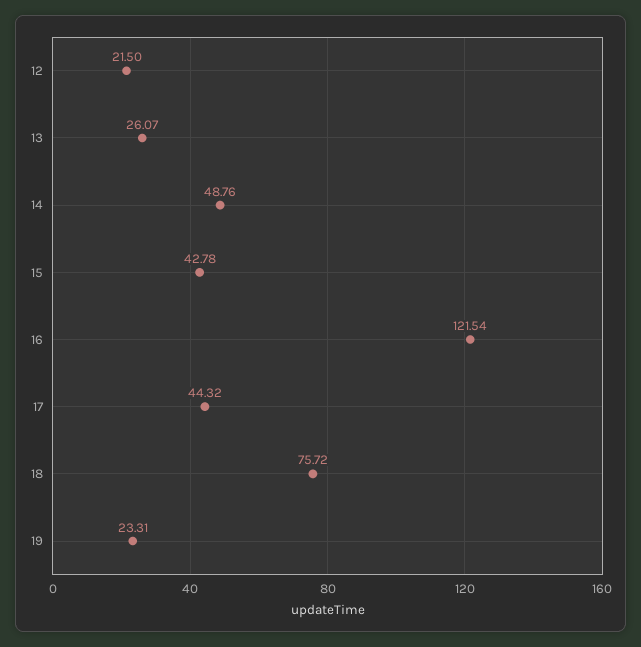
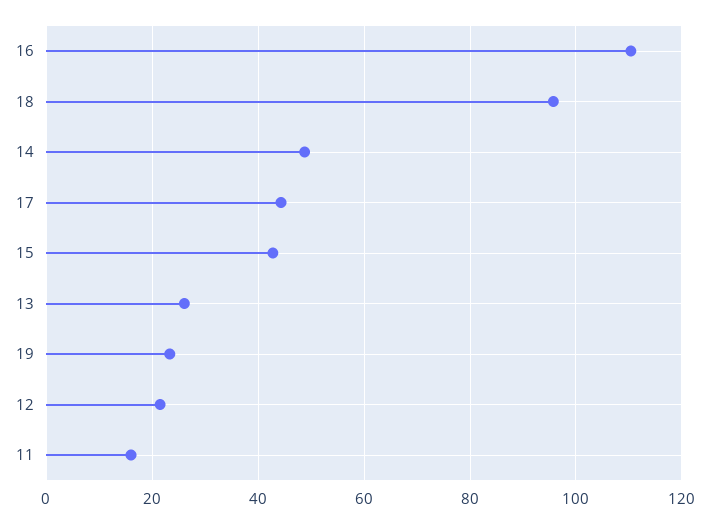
  {
    "12": 21.5,
    "13": 26.07,
    "14": 48.76,
    "15": 42.78,
-   "16": 121.54,
+   "16": 110,
    "17": 44.32,
-   "18": 75.72,
+   "18": 96,
-   "19": 23.31
+   "19": 23.31,
+   "11": 16
  }

